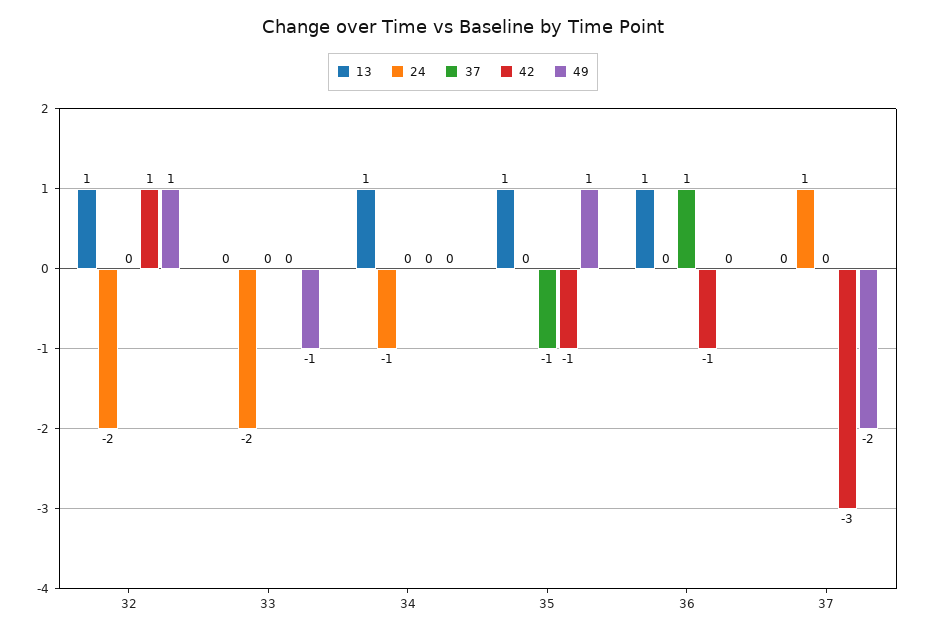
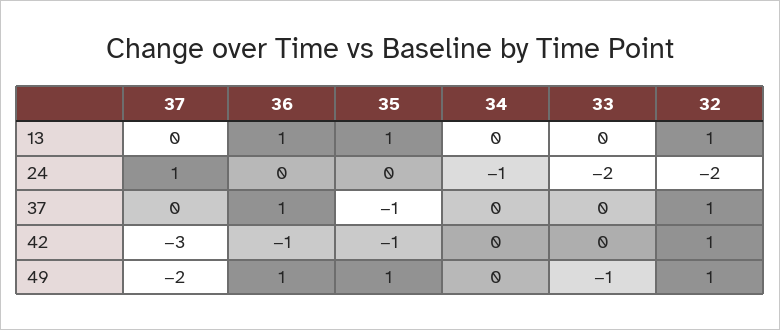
  {
    "13": {
      "32": 1,
      "33": 0,
-     "34": 1,
+     "34": 0,
      "35": 1,
      "36": 1,
      "37": 0
    },
    "24": {
      "32": -2,
      "33": -2,
      "34": -1,
      "35": 0,
      "36": 0,
      "37": 1
    },
    "37": {
-     "32": 0,
+     "32": 1,
      "33": 0,
      "34": 0,
      "35": -1,
      "36": 1,
      "37": 0
    },
    "42": {
      "32": 1,
      "33": 0,
      "34": 0,
      "35": -1,
      "36": -1,
      "37": -3
    },
    "49": {
      "32": 1,
      "33": -1,
      "34": 0,
      "35": 1,
-     "36": 0,
+     "36": 1,
      "37": -2
    }
  }

